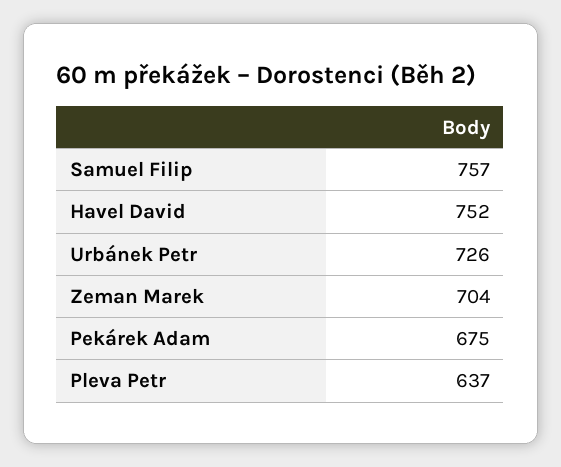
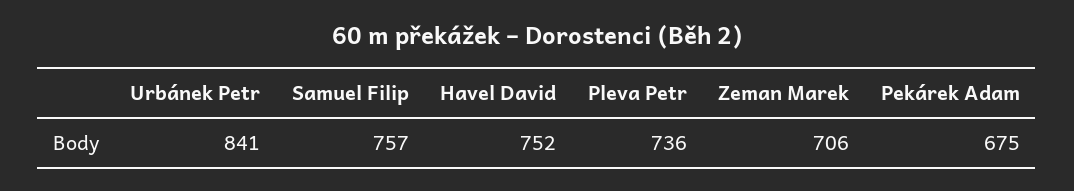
  {
    "Samuel Filip": 757,
    "Havel David": 752,
-   "Urbánek Petr": 726,
+   "Urbánek Petr": 841,
-   "Zeman Marek": 704,
+   "Zeman Marek": 706,
    "Pekárek Adam": 675,
-   "Pleva Petr": 637
+   "Pleva Petr": 736
  }

